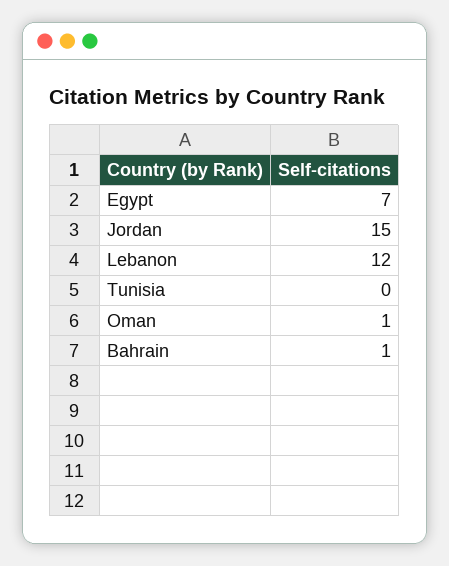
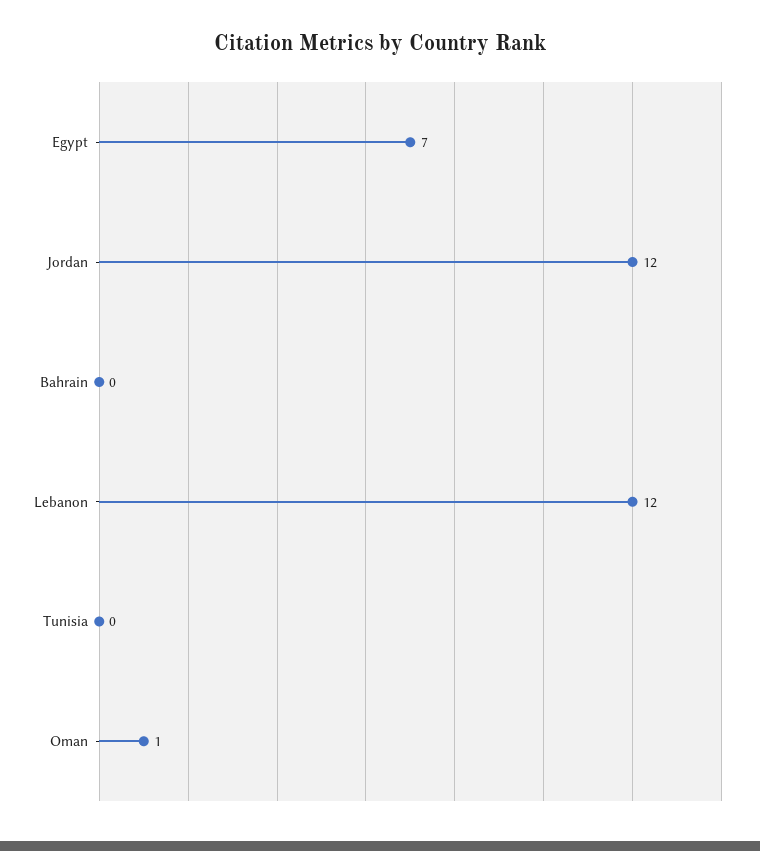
  {
    "Egypt": 7,
-   "Jordan": 15,
+   "Jordan": 12,
    "Lebanon": 12,
    "Tunisia": 0,
    "Oman": 1,
-   "Bahrain": 1
+   "Bahrain": 0
  }

